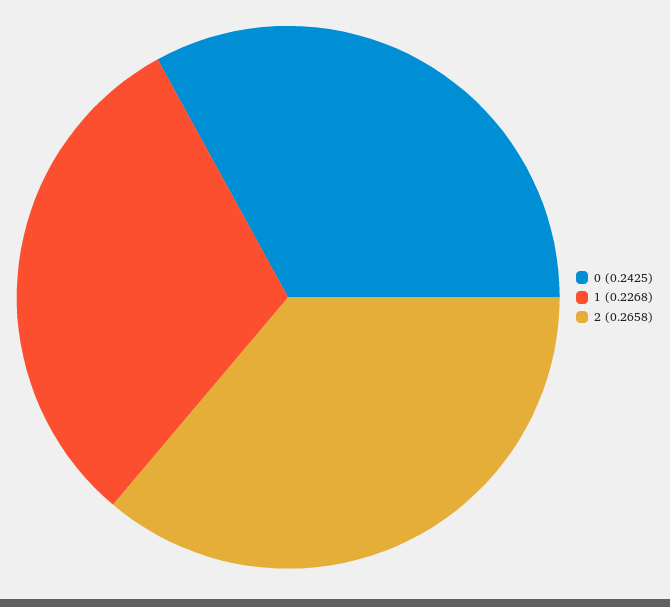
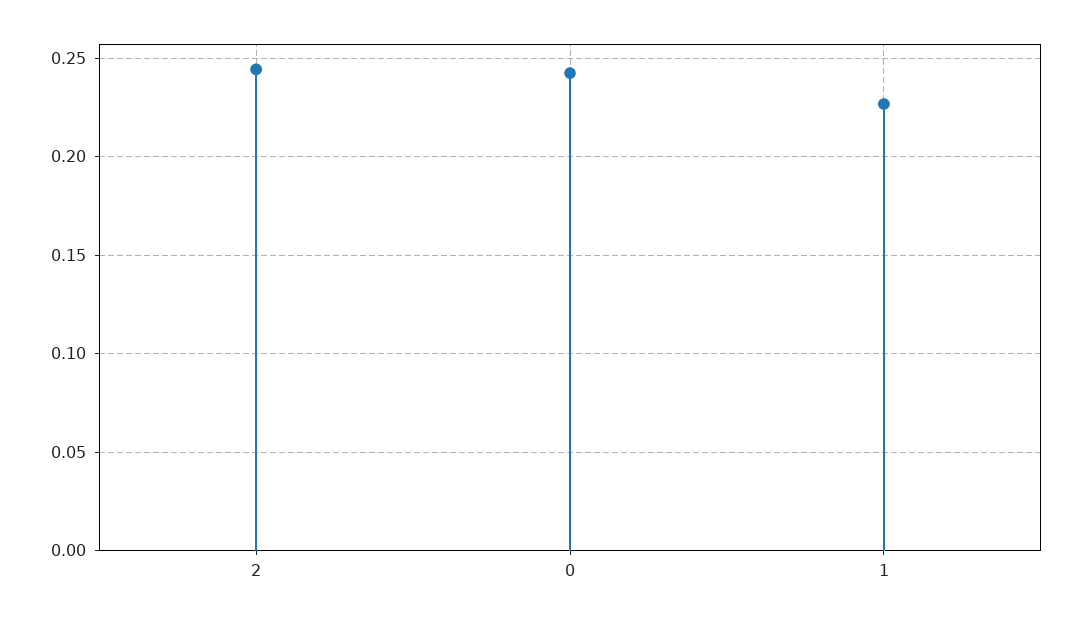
  {
    "0": 0.2425,
    "1": 0.2268,
-   "2": 0.2658
+   "2": 0.245
  }

